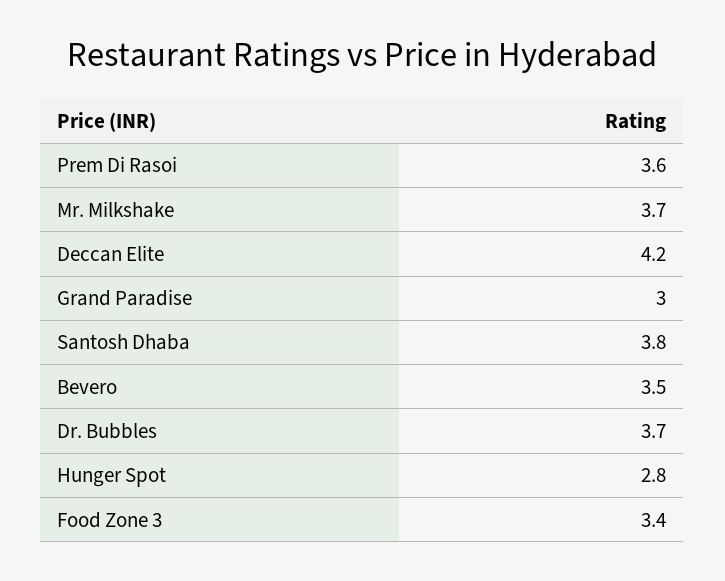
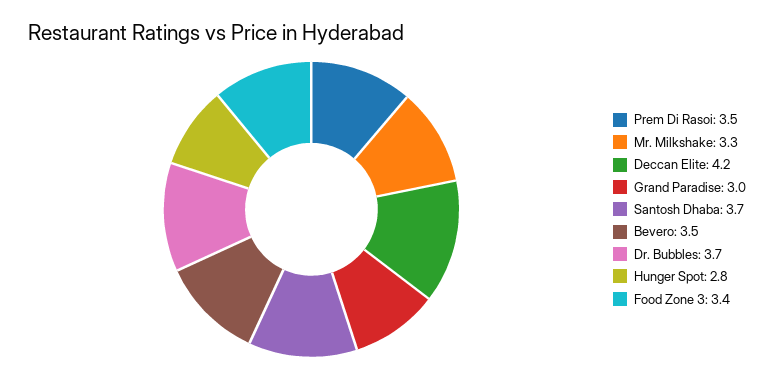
  {
-   "Prem Di Rasoi": 3.6,
+   "Prem Di Rasoi": 3.5,
-   "Mr. Milkshake": 3.7,
+   "Mr. Milkshake": 3.3,
    "Deccan Elite": 4.2,
    "Grand Paradise": 3,
-   "Santosh Dhaba": 3.8,
+   "Santosh Dhaba": 3.7,
    "Bevero": 3.5,
    "Dr. Bubbles": 3.7,
    "Hunger Spot": 2.8,
    "Food Zone 3": 3.4
  }

